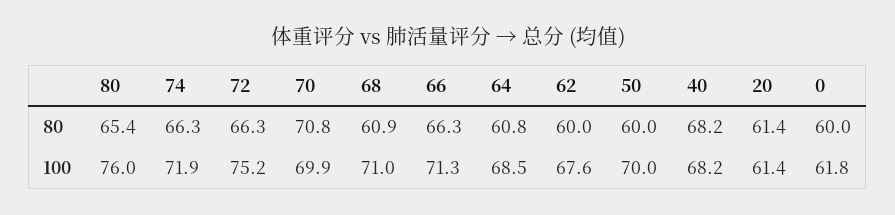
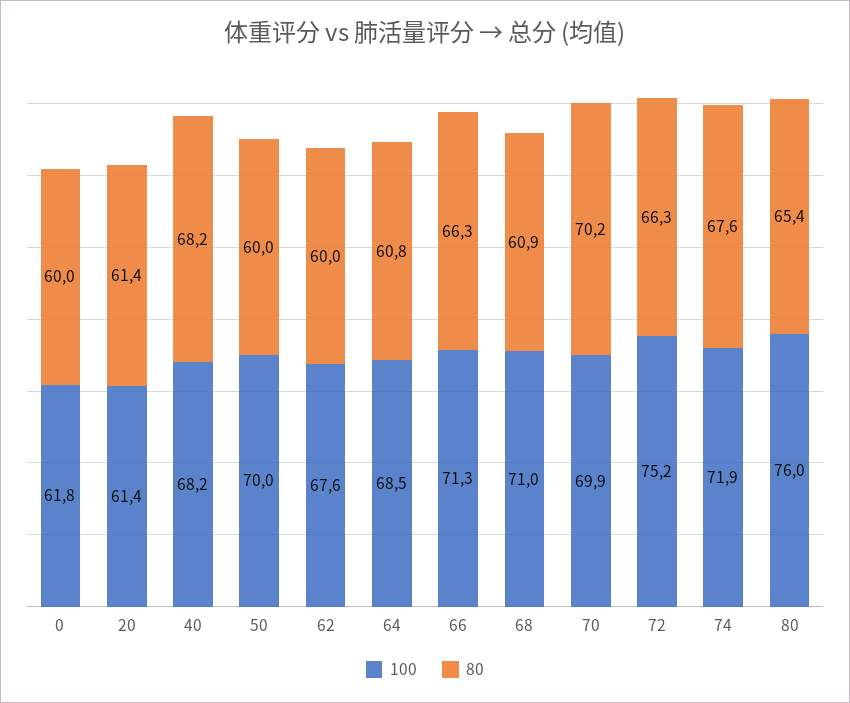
  {
    "80": {
      "80": 65.4,
-     "74": 66.3,
+     "74": 67.6,
      "72": 66.3,
-     "70": 70.8,
+     "70": 70.2,
      "68": 60.9,
      "66": 66.3,
      "64": 60.8,
      "62": 60,
      "50": 60,
      "40": 68.2,
      "20": 61.4,
      "0": 60
    },
    "100": {
      "80": 76,
      "74": 71.9,
      "72": 75.2,
      "70": 69.9,
      "68": 71,
      "66": 71.3,
      "64": 68.5,
      "62": 67.6,
      "50": 70,
      "40": 68.2,
      "20": 61.4,
      "0": 61.8
    }
  }

